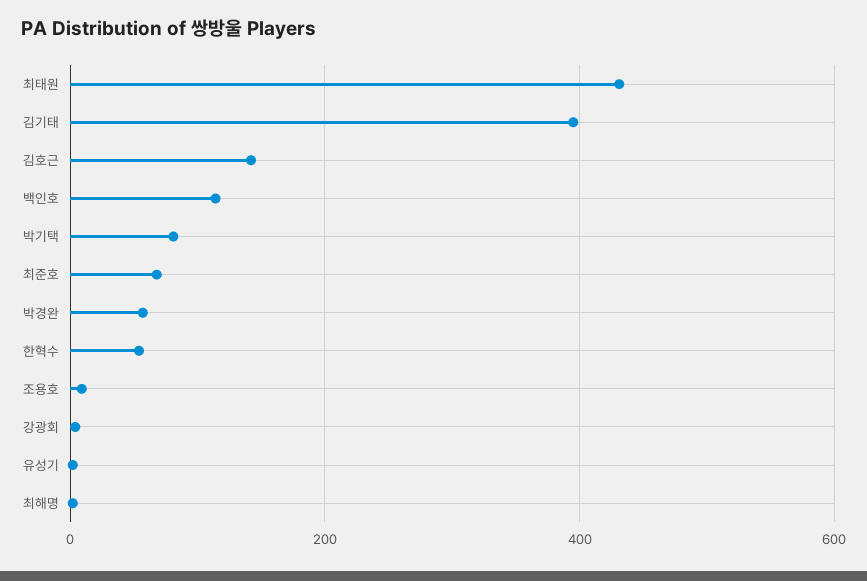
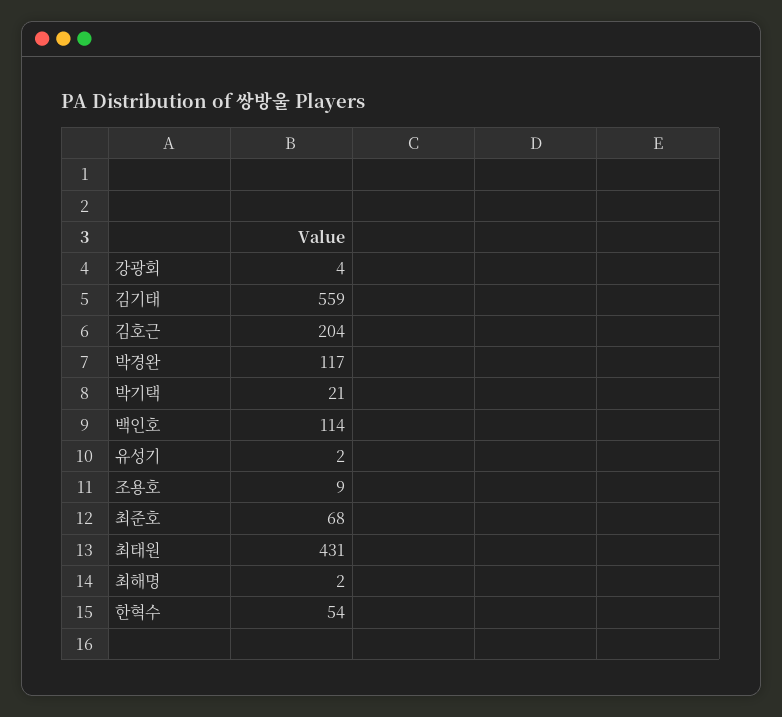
  {
    "최태원": 431,
-   "김기태": 400,
+   "김기태": 559,
-   "김호근": 140,
+   "김호근": 204,
    "백인호": 114,
-   "박기택": 80,
+   "박기택": 21,
    "최준호": 68,
-   "박경완": 60,
+   "박경완": 117,
    "한혁수": 54,
    "조용호": 9,
    "강광회": 4,
    "유성기": 2,
    "최해명": 2
  }

